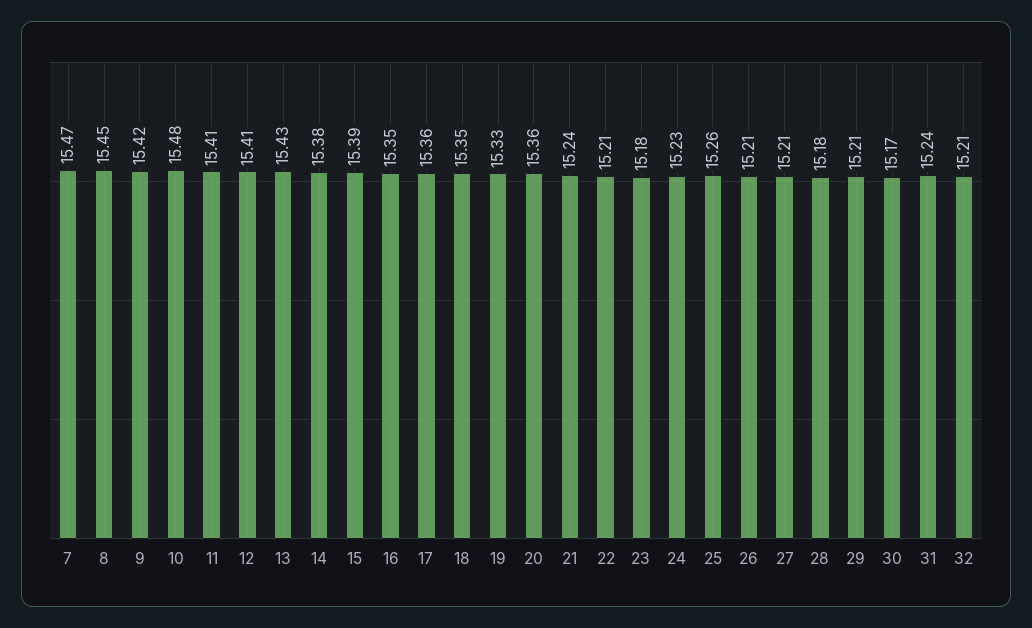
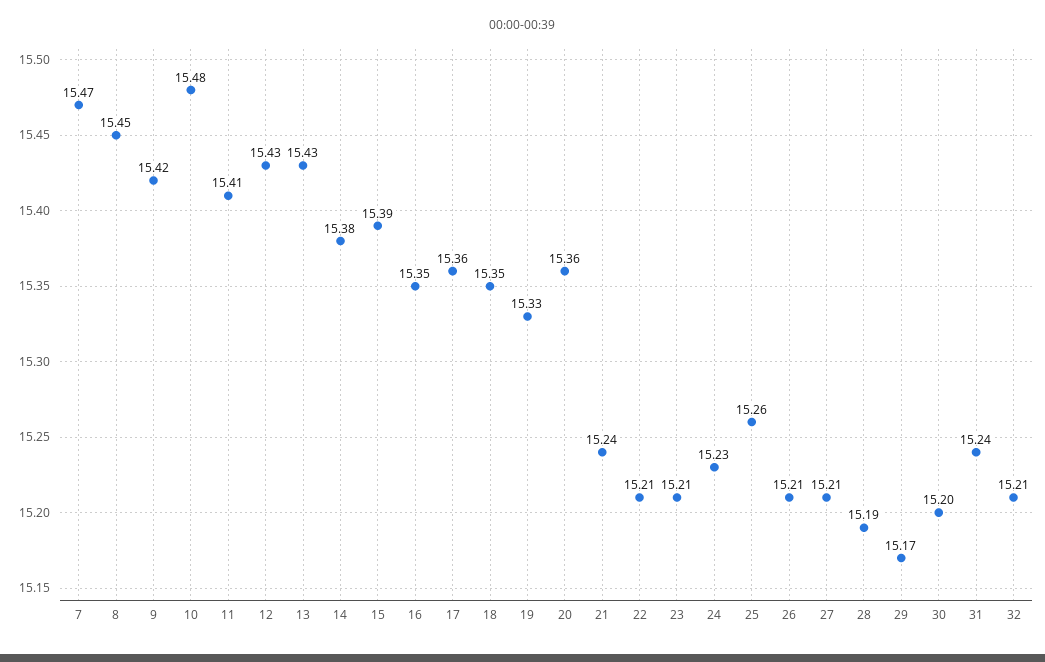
  {
    "7": 15.47,
    "8": 15.45,
    "9": 15.42,
    "10": 15.48,
    "11": 15.41,
-   "12": 15.41,
+   "12": 15.43,
    "13": 15.43,
    "14": 15.38,
    "15": 15.39,
    "16": 15.35,
    "17": 15.36,
    "18": 15.35,
    "19": 15.33,
    "20": 15.36,
    "21": 15.24,
    "22": 15.21,
-   "23": 15.18,
+   "23": 15.21,
    "24": 15.23,
    "25": 15.26,
    "26": 15.21,
    "27": 15.21,
-   "28": 15.18,
+   "28": 15.19,
-   "29": 15.21,
+   "29": 15.17,
-   "30": 15.17,
+   "30": 15.2,
    "31": 15.24,
    "32": 15.21
  }

